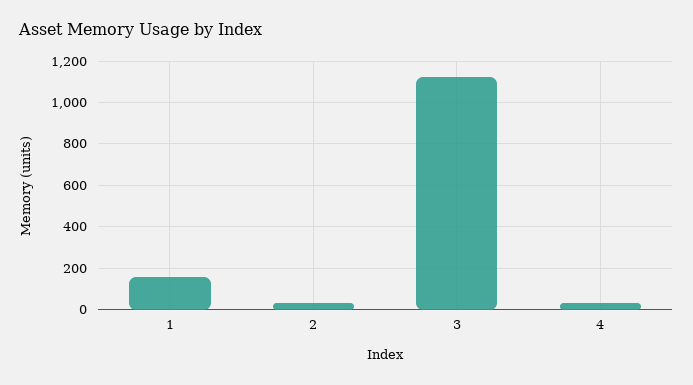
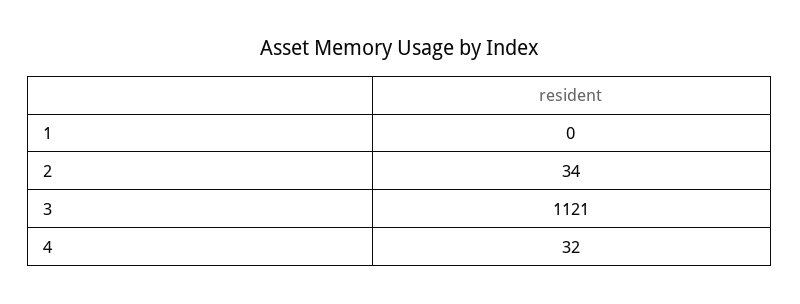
  {
-   "1": 150,
+   "1": 0,
    "2": 34,
    "3": 1121,
    "4": 32
  }

